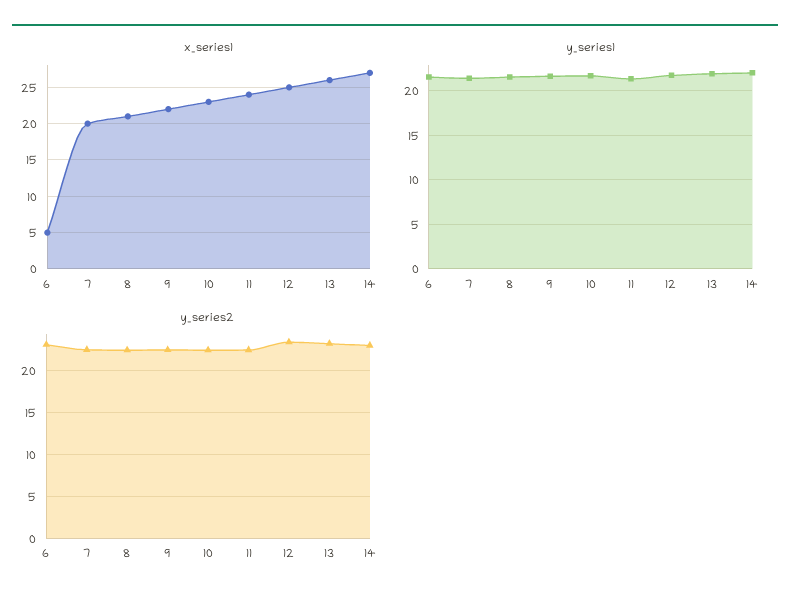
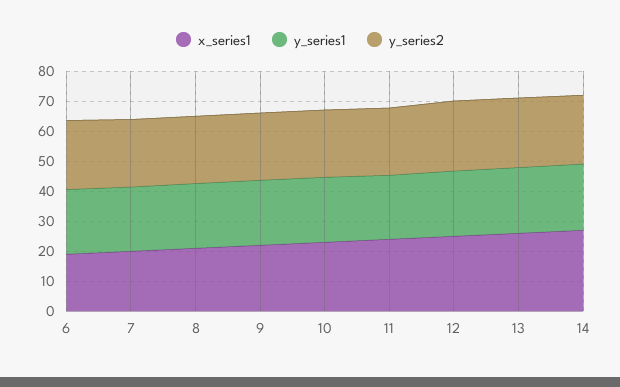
  {
    "x_series1": {
-     "6": 5,
+     "6": 20,
      "7": 20,
      "8": 21,
      "9": 22,
      "10": 23,
      "11": 24,
      "12": 25,
      "13": 26,
      "14": 27
    },
    "y_series1": {
      "6": 22,
      "7": 21,
      "8": 22,
      "9": 22,
      "10": 22,
      "11": 21,
      "12": 22,
      "13": 22,
      "14": 22
    },
    "y_series2": {
      "6": 23,
      "7": 22,
      "8": 22,
      "9": 22,
      "10": 22,
      "11": 22,
      "12": 23,
      "13": 23,
      "14": 23
    }
  }

